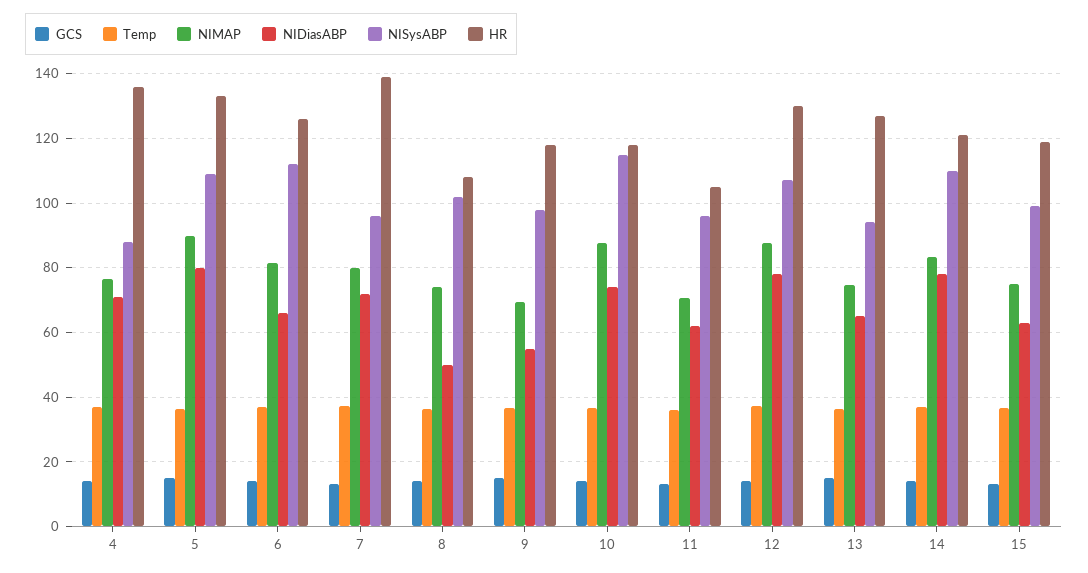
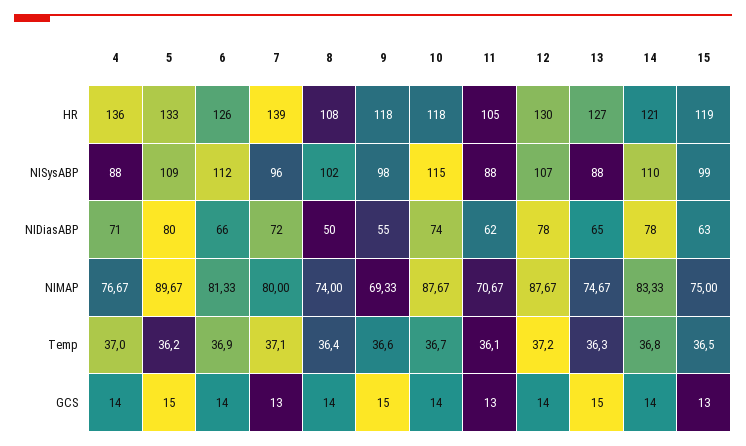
  {
    "GCS": {
      "4": 14,
      "5": 15,
      "6": 14,
      "7": 13,
      "8": 14,
      "9": 15,
      "10": 14,
      "11": 13,
      "12": 14,
      "13": 15,
      "14": 14,
      "15": 13
    },
    "Temp": {
      "4": 37,
      "5": 36.2,
      "6": 36.9,
      "7": 37.1,
      "8": 36.4,
      "9": 36.6,
      "10": 36.7,
      "11": 36.1,
      "12": 37.2,
      "13": 36.3,
      "14": 36.8,
      "15": 36.5
    },
    "NIMAP": {
      "4": 76.67,
      "5": 89.67,
      "6": 81.33,
      "7": 80,
      "8": 74,
      "9": 69.33,
      "10": 87.67,
      "11": 70.67,
      "12": 87.67,
      "13": 74.67,
      "14": 83.33,
      "15": 75
    },
    "NIDiasABP": {
      "4": 71,
      "5": 80,
      "6": 66,
      "7": 72,
      "8": 50,
      "9": 55,
      "10": 74,
      "11": 62,
      "12": 78,
      "13": 65,
      "14": 78,
      "15": 63
    },
    "NISysABP": {
      "4": 88,
      "5": 109,
      "6": 112,
      "7": 96,
      "8": 102,
      "9": 98,
      "10": 115,
-     "11": 96,
+     "11": 88,
      "12": 107,
-     "13": 94,
+     "13": 88,
      "14": 110,
      "15": 99
    },
    "HR": {
      "4": 136,
      "5": 133,
      "6": 126,
      "7": 139,
      "8": 108,
      "9": 118,
      "10": 118,
      "11": 105,
      "12": 130,
      "13": 127,
      "14": 121,
      "15": 119
    }
  }

